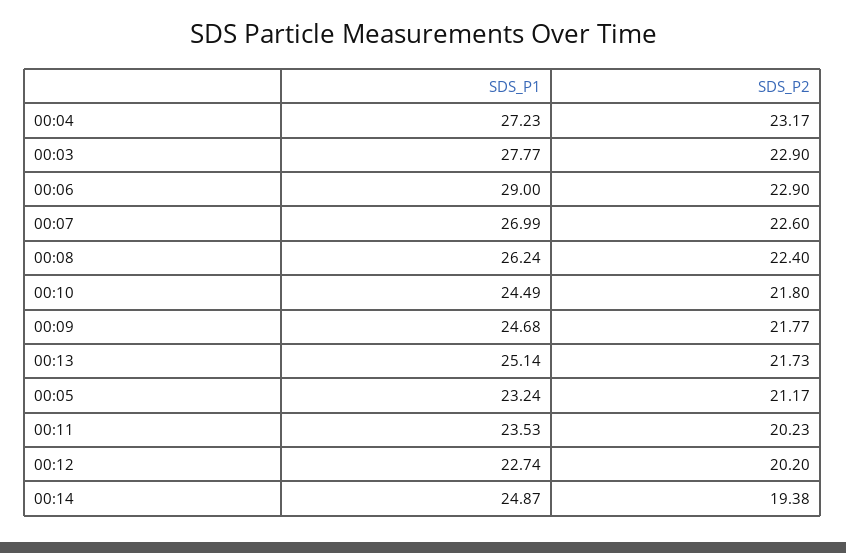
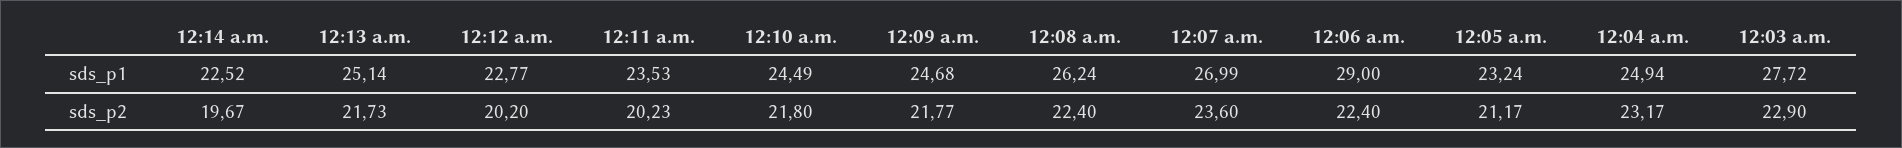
  {
    "SDS_P1": {
-     "00:04": 27.23,
+     "00:04": 24.94,
-     "00:03": 27.77,
+     "00:03": 27.72,
      "00:06": 29,
      "00:07": 26.99,
      "00:08": 26.24,
      "00:10": 24.49,
      "00:09": 24.68,
      "00:13": 25.14,
      "00:05": 23.24,
      "00:11": 23.53,
-     "00:12": 22.74,
+     "00:12": 22.77,
-     "00:14": 24.87
+     "00:14": 22.52
    },
    "SDS_P2": {
      "00:04": 23.17,
      "00:03": 22.9,
-     "00:06": 22.9,
+     "00:06": 22.4,
-     "00:07": 22.6,
+     "00:07": 23.6,
      "00:08": 22.4,
      "00:10": 21.8,
      "00:09": 21.77,
      "00:13": 21.73,
      "00:05": 21.17,
      "00:11": 20.23,
      "00:12": 20.2,
-     "00:14": 19.38
+     "00:14": 19.67
    }
  }

